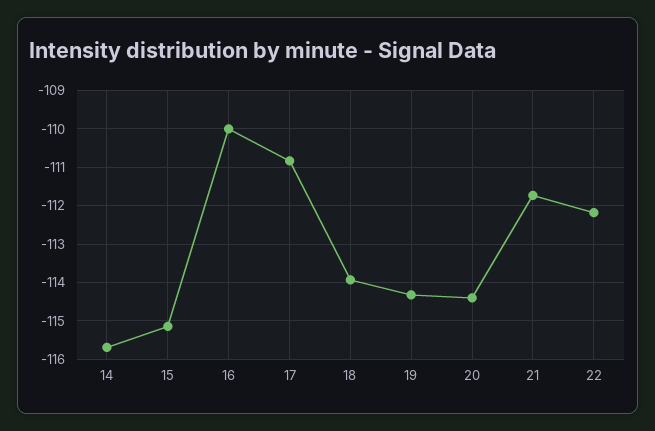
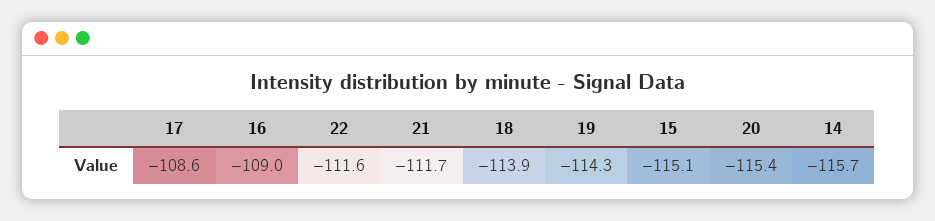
  {
    "14": -115.7,
    "15": -115.1,
-   "16": -110,
+   "16": -109,
-   "17": -110.8,
+   "17": -108.6,
    "18": -113.9,
    "19": -114.3,
-   "20": -114.4,
+   "20": -115.4,
    "21": -111.7,
-   "22": -112.2
+   "22": -111.6
  }

